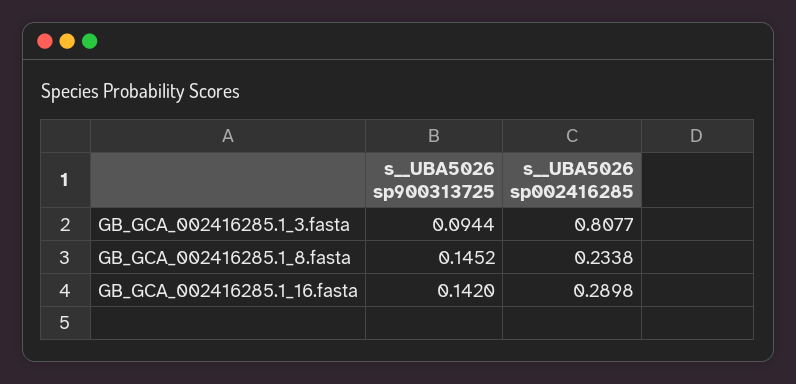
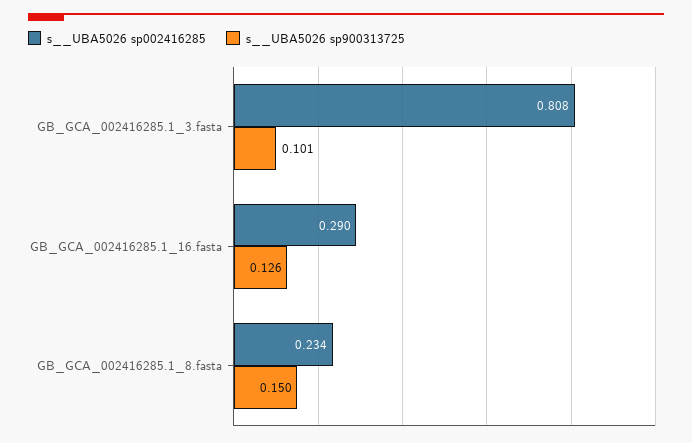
  {
    "s__UBA5026 sp900313725": {
-     "GB_GCA_002416285.1_3.fasta": 0.0944,
+     "GB_GCA_002416285.1_3.fasta": 0.101,
-     "GB_GCA_002416285.1_8.fasta": 0.1452,
+     "GB_GCA_002416285.1_8.fasta": 0.15,
-     "GB_GCA_002416285.1_16.fasta": 0.142
+     "GB_GCA_002416285.1_16.fasta": 0.126
    },
    "s__UBA5026 sp002416285": {
      "GB_GCA_002416285.1_3.fasta": 0.8077,
      "GB_GCA_002416285.1_8.fasta": 0.2338,
      "GB_GCA_002416285.1_16.fasta": 0.2898
    }
  }

